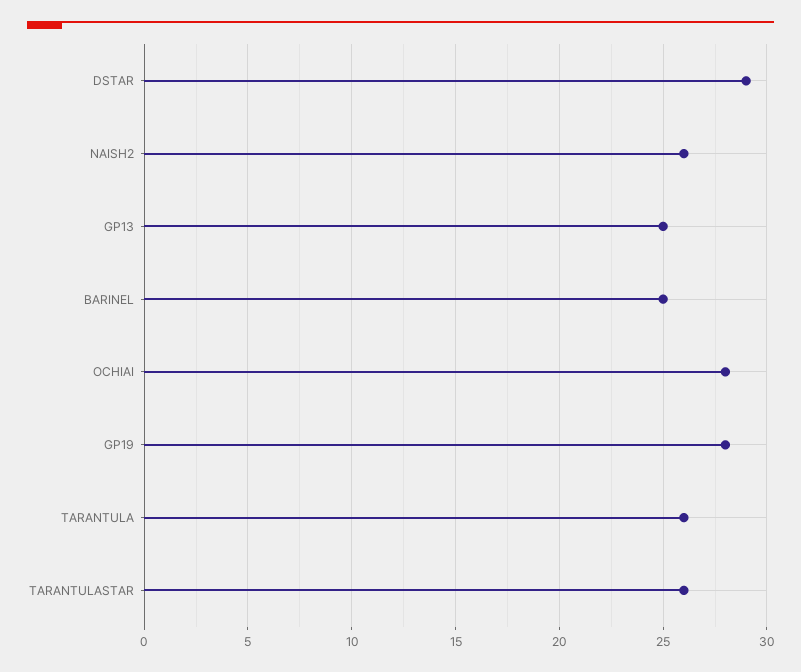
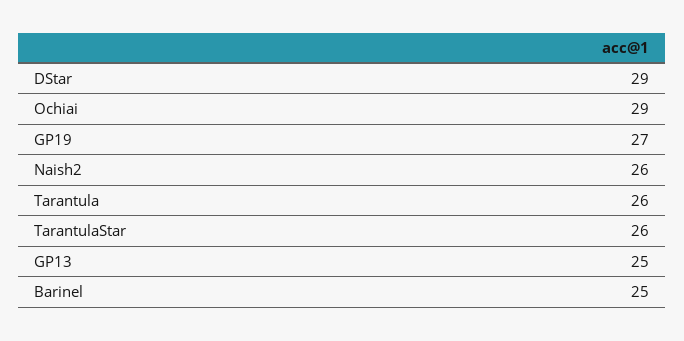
  {
    "DSTAR": 29,
    "NAISH2": 26,
    "GP13": 25,
    "BARINEL": 25,
-   "OCHIAI": 28,
+   "OCHIAI": 29,
-   "GP19": 28,
+   "GP19": 27,
    "TARANTULA": 26,
    "TARANTULASTAR": 26
  }

